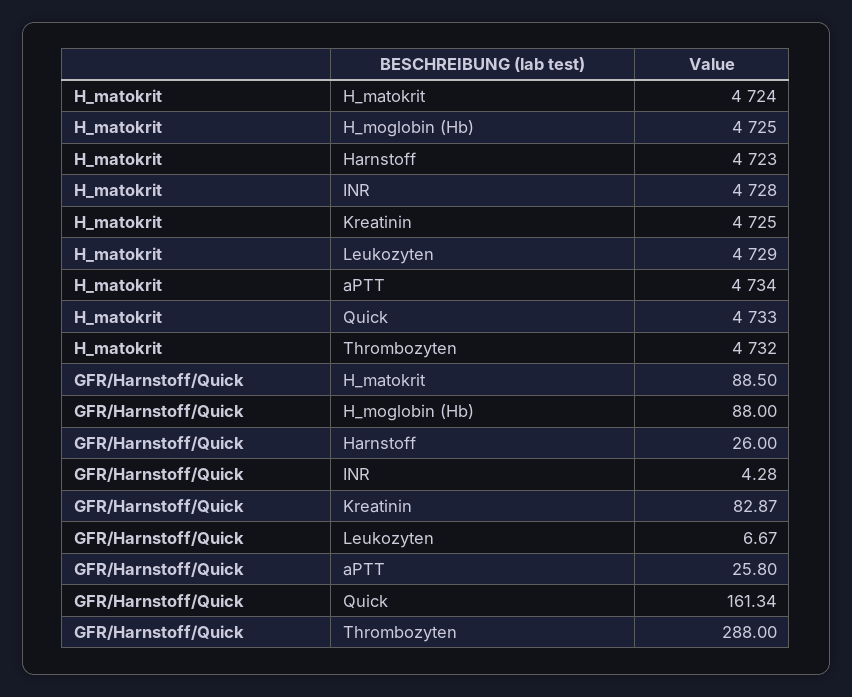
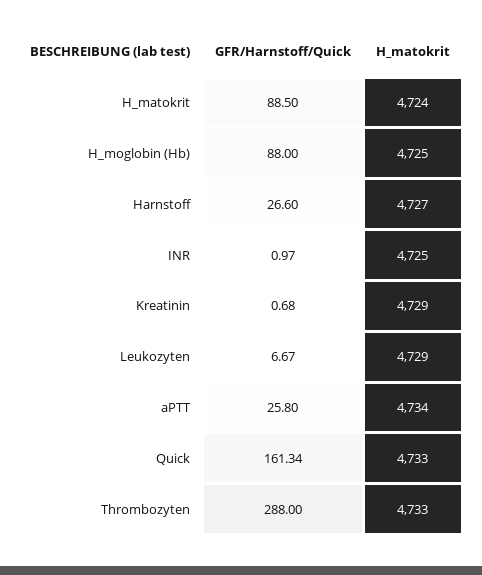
  {
    "H_matokrit": {
      "H_matokrit": 4724,
      "H_moglobin (Hb)": 4725,
-     "Harnstoff": 4723,
+     "Harnstoff": 4727,
-     "INR": 4728,
+     "INR": 4725,
-     "Kreatinin": 4725,
+     "Kreatinin": 4729,
      "Leukozyten": 4729,
      "aPTT": 4734,
      "Quick": 4733,
-     "Thrombozyten": 4732
+     "Thrombozyten": 4733
    },
    "GFR/Harnstoff/Quick": {
      "H_matokrit": 88.5,
      "H_moglobin (Hb)": 88,
-     "Harnstoff": 26,
+     "Harnstoff": 26.6,
-     "INR": 4.28,
+     "INR": 0.97,
-     "Kreatinin": 82.87,
+     "Kreatinin": 0.68,
      "Leukozyten": 6.67,
      "aPTT": 25.8,
      "Quick": 161.34,
      "Thrombozyten": 288
    }
  }

